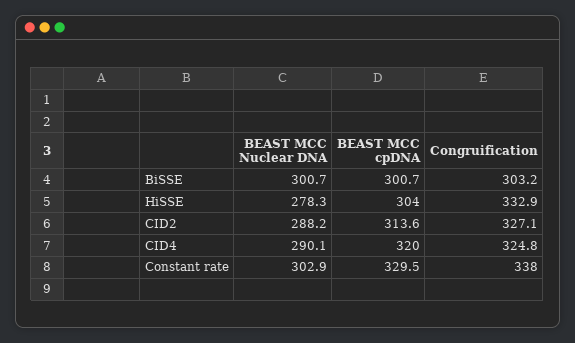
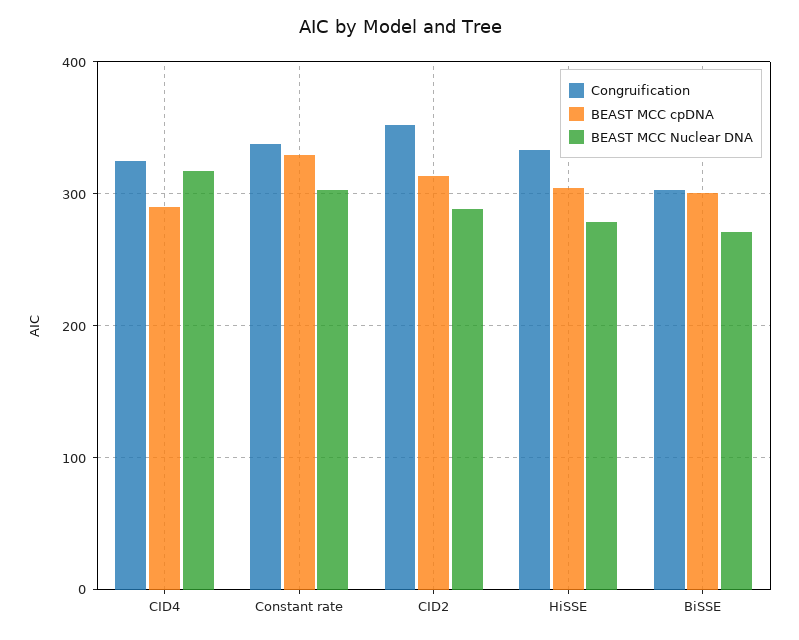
  {
    "BEAST MCC Nuclear DNA": {
-     "BiSSE": 300.7,
+     "BiSSE": 270,
      "HiSSE": 278.3,
      "CID2": 288.2,
-     "CID4": 290.1,
+     "CID4": 320,
      "Constant rate": 302.9
    },
    "BEAST MCC cpDNA": {
      "BiSSE": 300.7,
      "HiSSE": 304,
      "CID2": 313.6,
-     "CID4": 320,
+     "CID4": 290,
      "Constant rate": 329.5
    },
    "Congruification": {
      "BiSSE": 303.2,
      "HiSSE": 332.9,
-     "CID2": 327.1,
+     "CID2": 350,
      "CID4": 324.8,
      "Constant rate": 338
    }
  }

